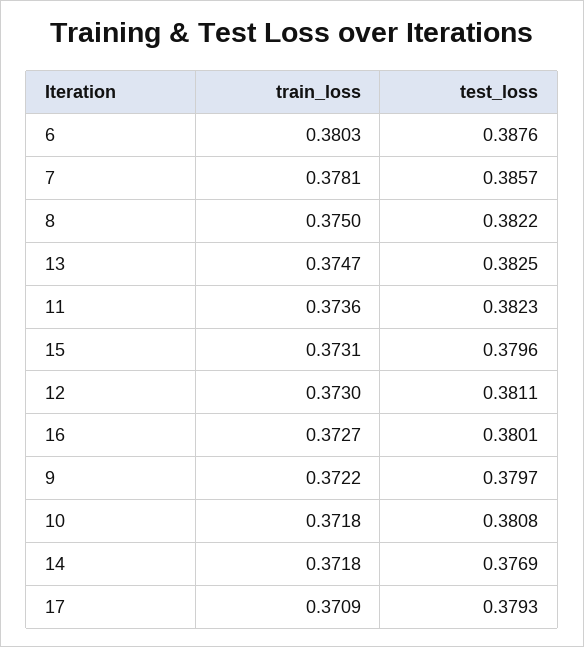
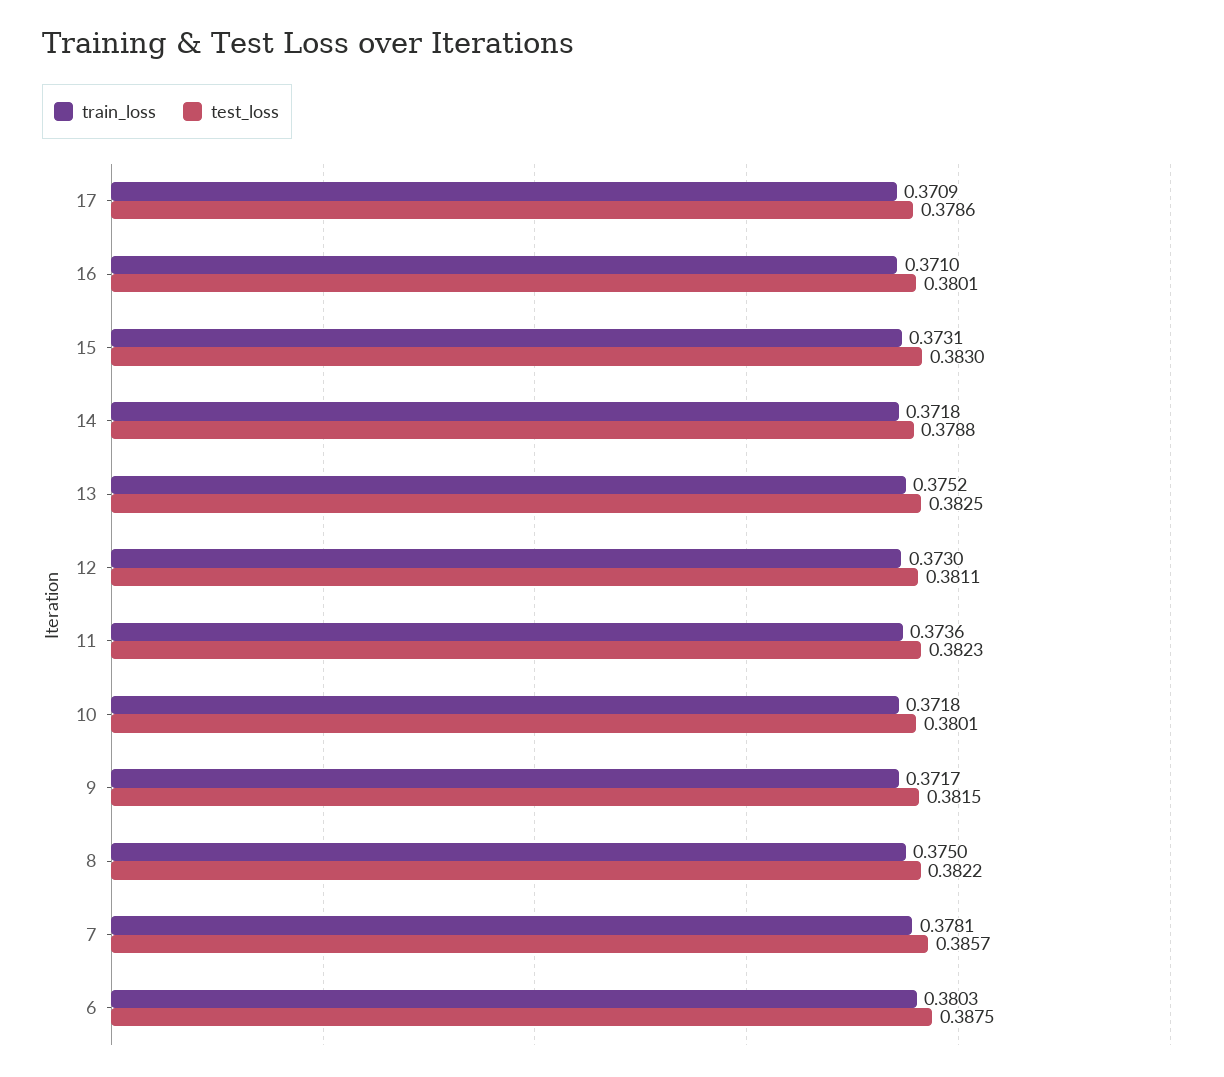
  {
    "train_loss": {
      "6": 0.3803,
      "7": 0.3781,
      "8": 0.375,
-     "13": 0.3747,
+     "13": 0.3752,
      "11": 0.3736,
      "15": 0.3731,
      "12": 0.373,
-     "16": 0.3727,
+     "16": 0.371,
-     "9": 0.3722,
+     "9": 0.3717,
      "10": 0.3718,
      "14": 0.3718,
      "17": 0.3709
    },
    "test_loss": {
-     "6": 0.3876,
+     "6": 0.3875,
      "7": 0.3857,
      "8": 0.3822,
      "13": 0.3825,
      "11": 0.3823,
-     "15": 0.3796,
+     "15": 0.383,
      "12": 0.3811,
      "16": 0.3801,
-     "9": 0.3797,
+     "9": 0.3815,
-     "10": 0.3808,
+     "10": 0.3801,
-     "14": 0.3769,
+     "14": 0.3788,
-     "17": 0.3793
+     "17": 0.3786
    }
  }

